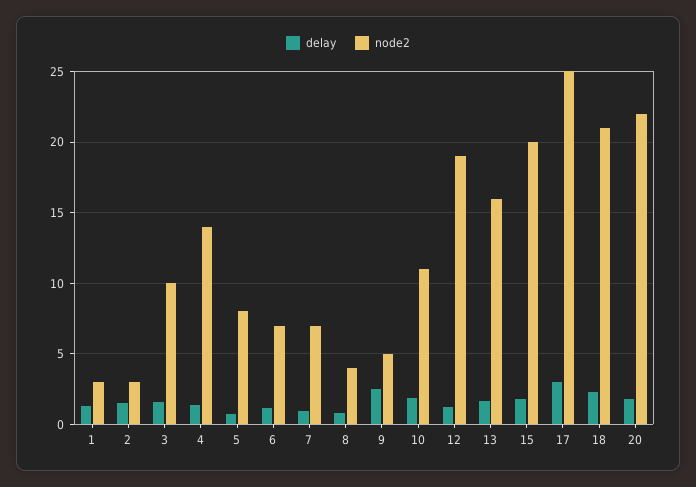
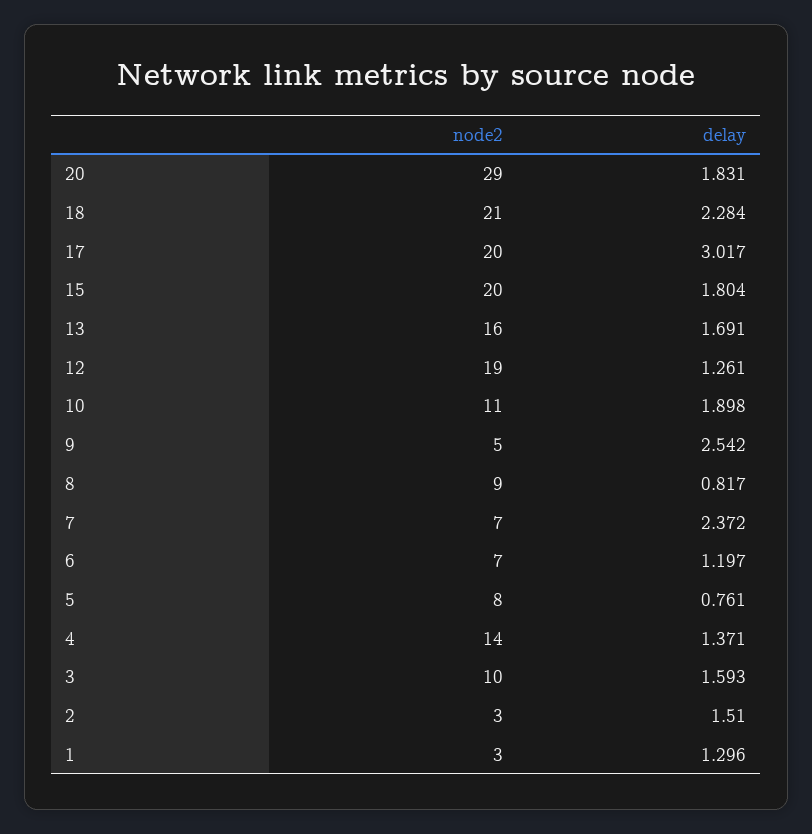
  {
    "delay": {
      "1": 1.296,
      "2": 1.51,
      "3": 1.593,
      "4": 1.371,
      "5": 0.761,
      "6": 1.197,
-     "7": 1,
+     "7": 2.372,
      "8": 0.817,
      "9": 2.542,
      "10": 1.898,
      "12": 1.261,
      "13": 1.691,
      "15": 1.804,
      "17": 3.017,
      "18": 2.284,
      "20": 1.831
    },
    "node2": {
      "1": 3,
      "2": 3,
      "3": 10,
      "4": 14,
      "5": 8,
      "6": 7,
      "7": 7,
-     "8": 4,
+     "8": 9,
      "9": 5,
      "10": 11,
      "12": 19,
      "13": 16,
      "15": 20,
-     "17": 25,
+     "17": 20,
      "18": 21,
-     "20": 22
+     "20": 29
    }
  }

